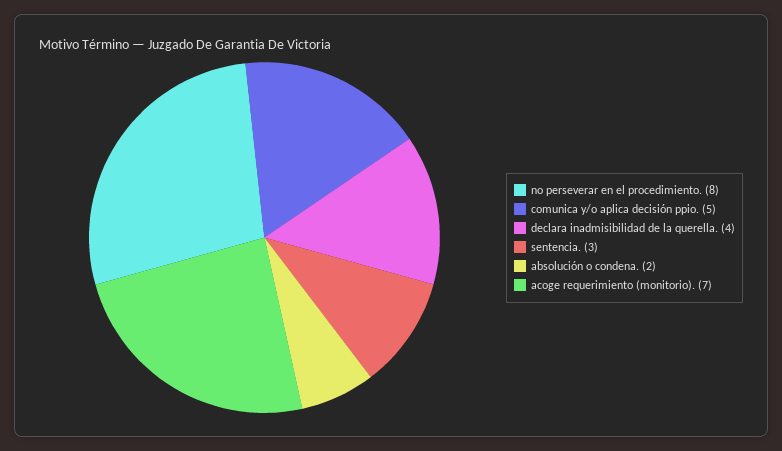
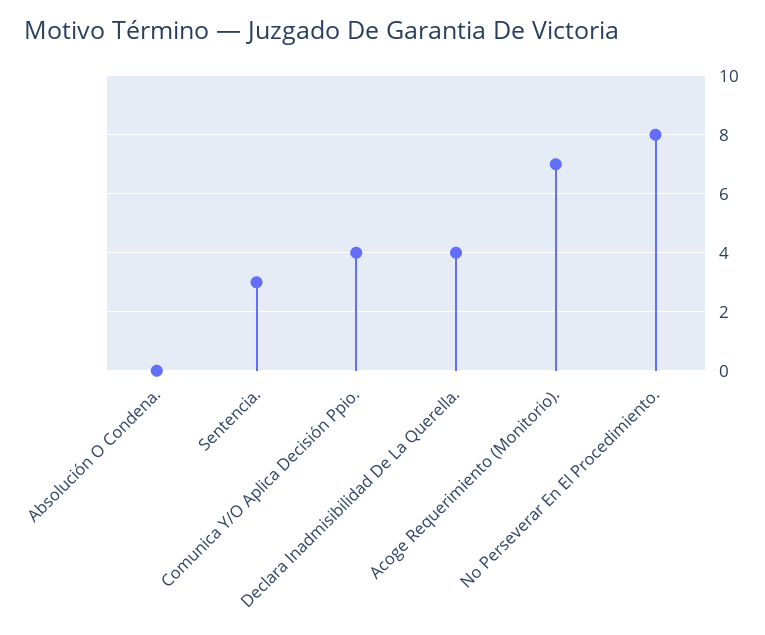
  {
    "no perseverar en el procedimiento.": 8,
-   "comunica y/o aplica decisión ppio.": 5,
+   "comunica y/o aplica decisión ppio.": 4,
    "declara inadmisibilidad de la querella.": 4,
    "sentencia.": 3,
-   "absolución o condena.": 2,
+   "absolución o condena.": 0,
    "acoge requerimiento (monitorio).": 7
  }

